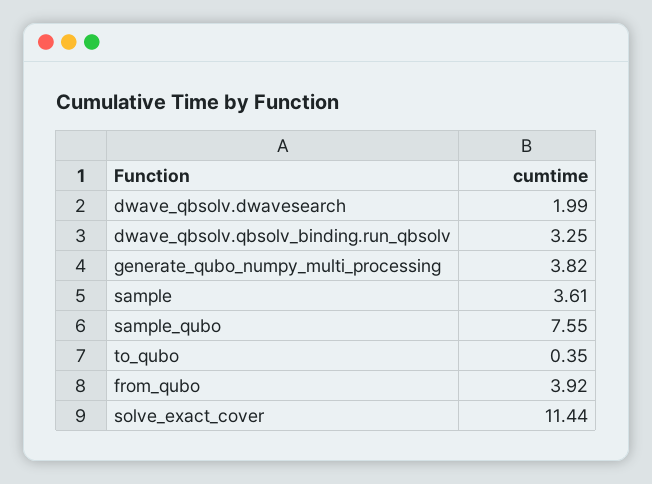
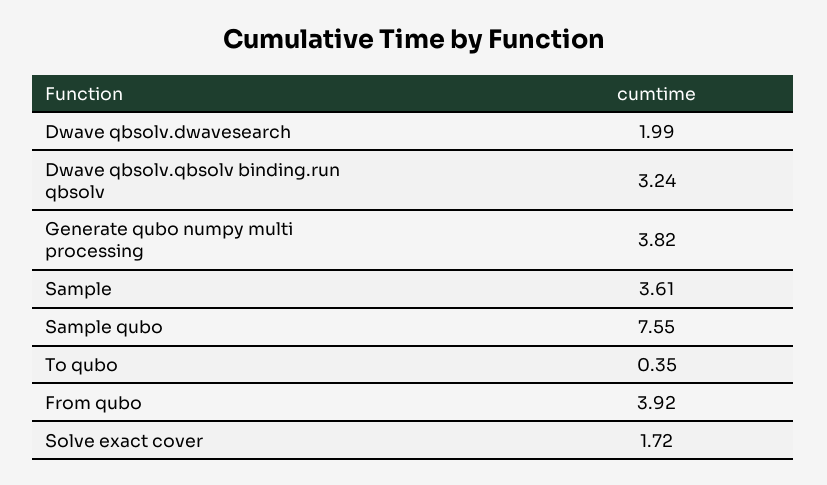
  {
    "dwave_qbsolv.dwavesearch": 1.99,
-   "dwave_qbsolv.qbsolv_binding.run_qbsolv": 3.25,
+   "dwave_qbsolv.qbsolv_binding.run_qbsolv": 3.24,
    "generate_qubo_numpy_multi_processing": 3.82,
    "sample": 3.61,
    "sample_qubo": 7.55,
    "to_qubo": 0.35,
    "from_qubo": 3.92,
-   "solve_exact_cover": 11.44
+   "solve_exact_cover": 1.72
  }

